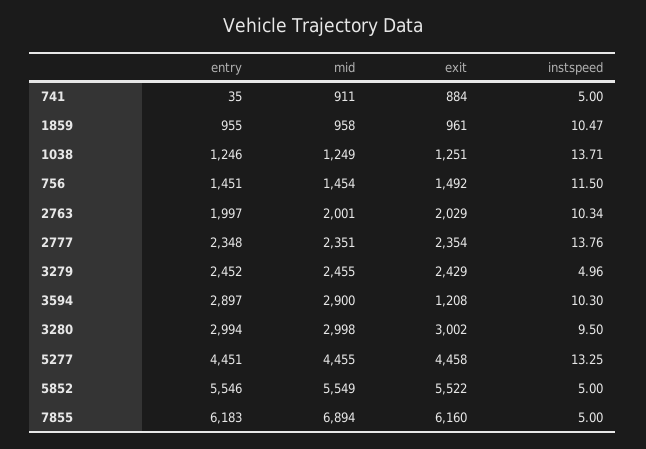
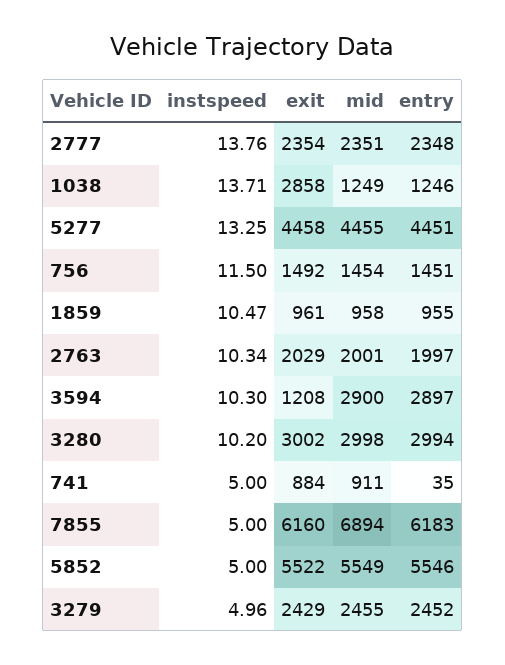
  {
    "entry": {
      "741": 35,
      "1859": 955,
      "1038": 1246,
      "756": 1451,
      "2763": 1997,
      "2777": 2348,
      "3279": 2452,
      "3594": 2897,
      "3280": 2994,
      "5277": 4451,
      "5852": 5546,
      "7855": 6183
    },
    "mid": {
      "741": 911,
      "1859": 958,
      "1038": 1249,
      "756": 1454,
      "2763": 2001,
      "2777": 2351,
      "3279": 2455,
      "3594": 2900,
      "3280": 2998,
      "5277": 4455,
      "5852": 5549,
      "7855": 6894
    },
    "exit": {
      "741": 884,
      "1859": 961,
-     "1038": 1251,
+     "1038": 2858,
      "756": 1492,
      "2763": 2029,
      "2777": 2354,
      "3279": 2429,
      "3594": 1208,
      "3280": 3002,
      "5277": 4458,
      "5852": 5522,
      "7855": 6160
    },
    "instspeed": {
      "741": 5,
      "1859": 10.47,
      "1038": 13.71,
      "756": 11.5,
      "2763": 10.34,
      "2777": 13.76,
      "3279": 4.96,
      "3594": 10.3,
-     "3280": 9.5,
+     "3280": 10.2,
      "5277": 13.25,
      "5852": 5,
      "7855": 5
    }
  }

